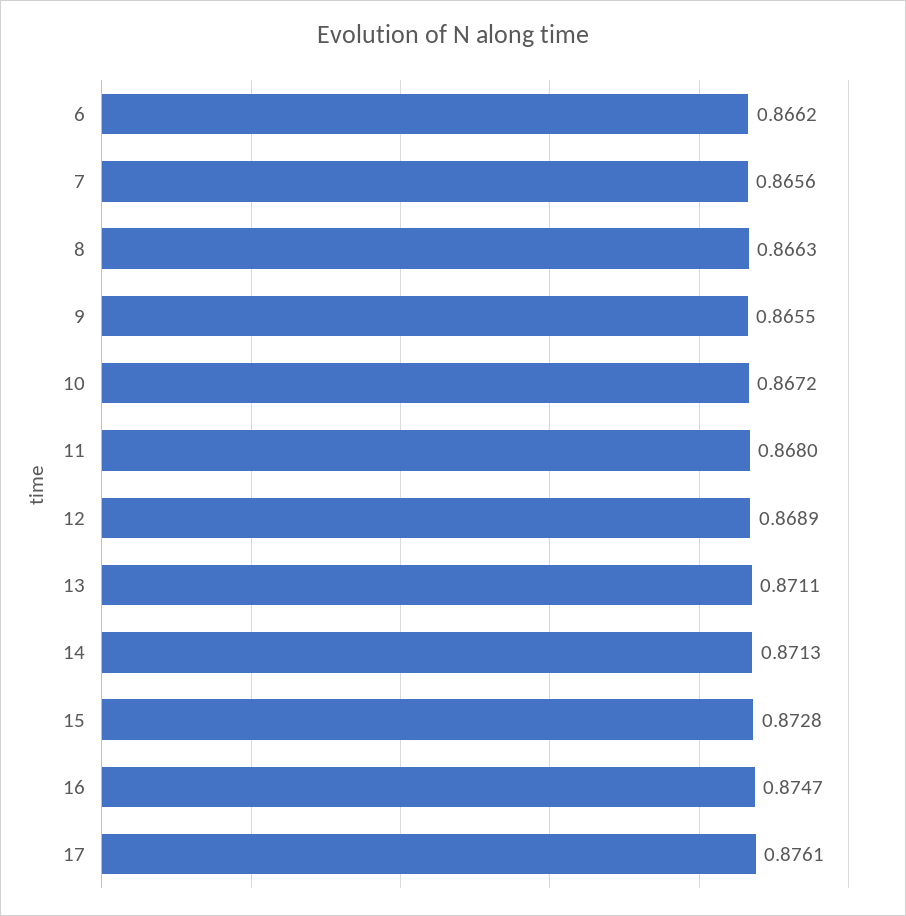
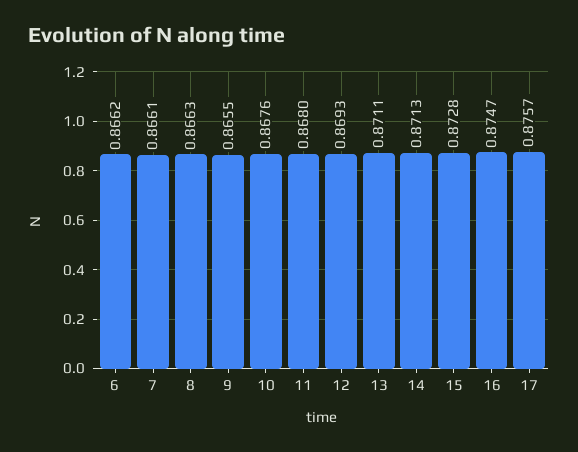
  {
    "6": 0.8662,
-   "7": 0.8656,
+   "7": 0.8661,
    "8": 0.8663,
    "9": 0.8655,
-   "10": 0.8672,
+   "10": 0.8676,
    "11": 0.868,
-   "12": 0.8689,
+   "12": 0.8693,
    "13": 0.8711,
    "14": 0.8713,
    "15": 0.8728,
    "16": 0.8747,
-   "17": 0.8761
+   "17": 0.8757
  }

